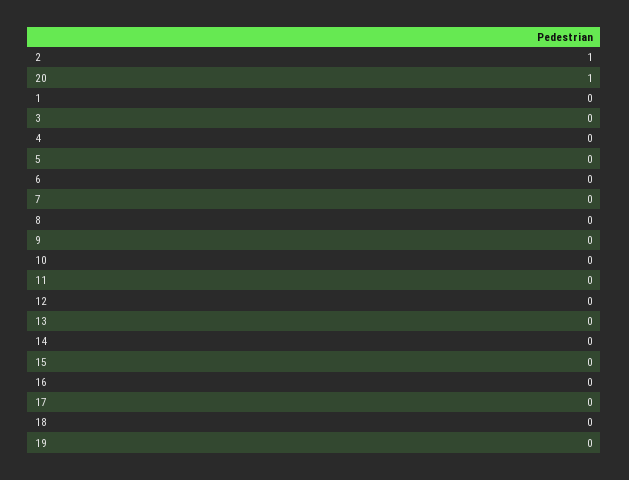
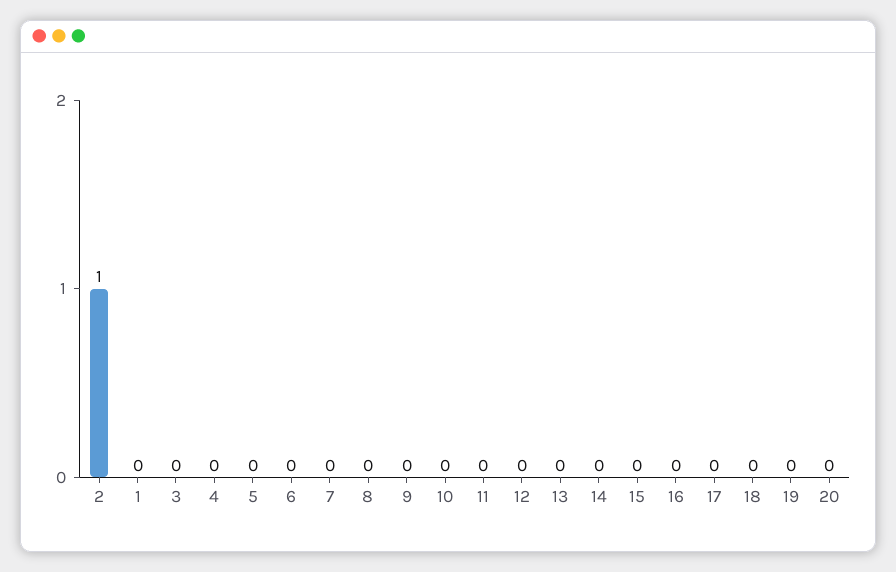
  {
    "2": 1,
-   "20": 1,
+   "20": 0,
    "1": 0,
    "3": 0,
    "4": 0,
    "5": 0,
    "6": 0,
    "7": 0,
    "8": 0,
    "9": 0,
    "10": 0,
    "11": 0,
    "12": 0,
    "13": 0,
    "14": 0,
    "15": 0,
    "16": 0,
    "17": 0,
    "18": 0,
    "19": 0
  }

